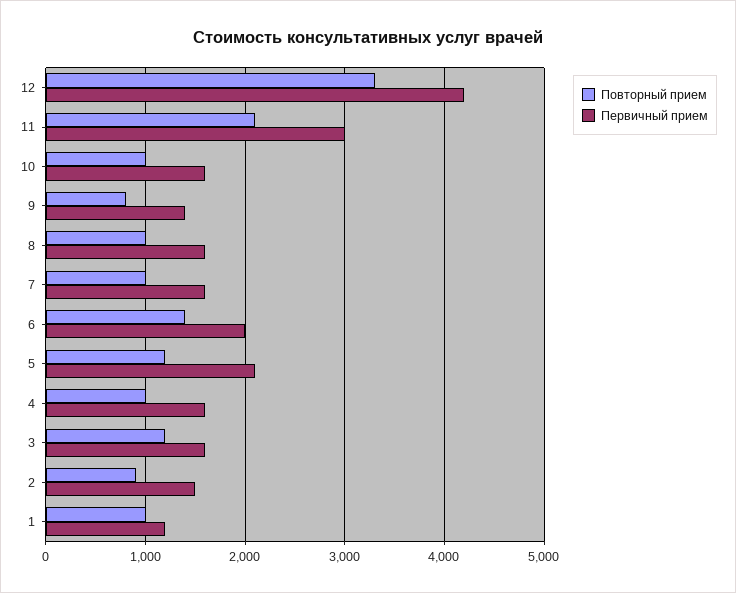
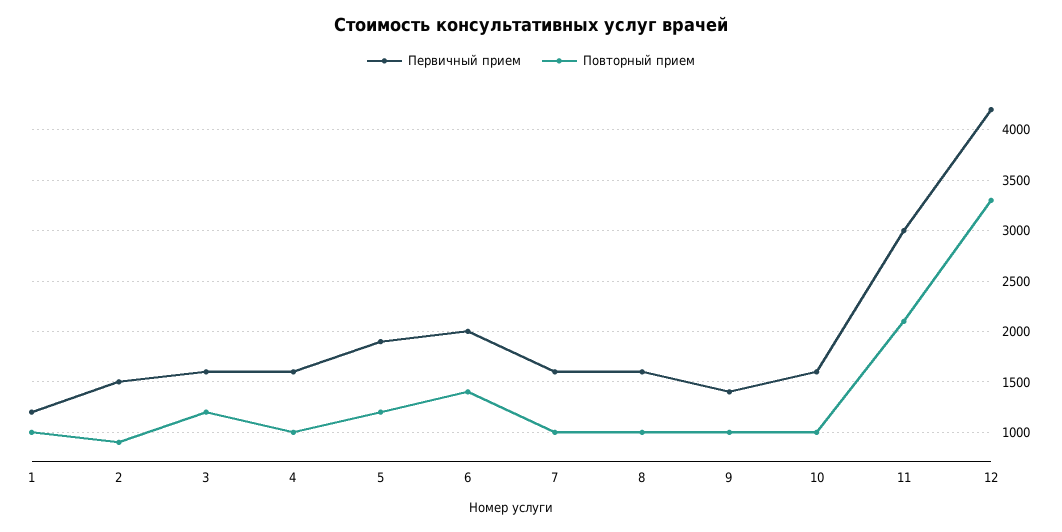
  {
    "Повторный прием": {
      "12": 3300,
      "11": 2100,
      "10": 1000,
-     "9": 800,
+     "9": 1000,
      "8": 1000,
      "7": 1000,
      "6": 1400,
      "5": 1200,
      "4": 1000,
      "3": 1200,
      "2": 900,
      "1": 1000
    },
    "Первичный прием": {
      "12": 4200,
      "11": 3000,
      "10": 1600,
      "9": 1400,
      "8": 1600,
      "7": 1600,
      "6": 2000,
-     "5": 2100,
+     "5": 1900,
      "4": 1600,
      "3": 1600,
      "2": 1500,
      "1": 1200
    }
  }

